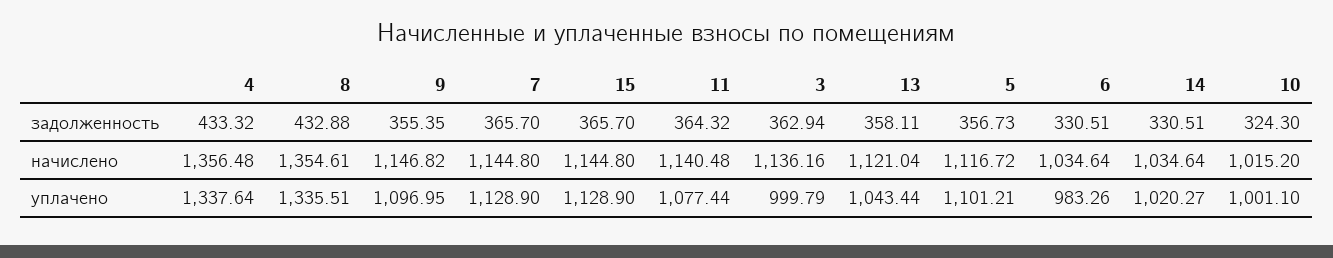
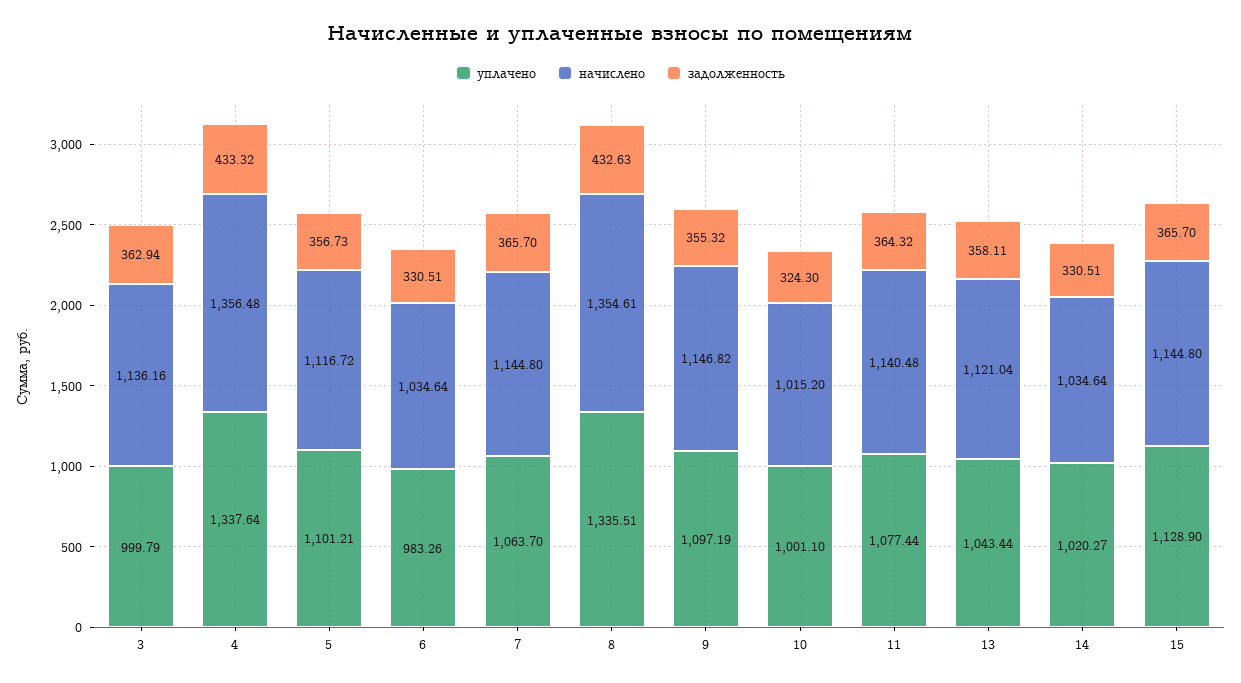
  {
    "задолженность": {
      "4": 433.32,
-     "8": 432.88,
+     "8": 432.63,
-     "9": 355.35,
+     "9": 355.32,
      "7": 365.7,
      "15": 365.7,
      "11": 364.32,
      "3": 362.94,
      "13": 358.11,
      "5": 356.73,
      "6": 330.51,
      "14": 330.51,
      "10": 324.3
    },
    "начислено": {
      "4": 1356.48,
      "8": 1354.61,
      "9": 1146.82,
      "7": 1144.8,
      "15": 1144.8,
      "11": 1140.48,
      "3": 1136.16,
      "13": 1121.04,
      "5": 1116.72,
      "6": 1034.64,
      "14": 1034.64,
      "10": 1015.2
    },
    "уплачено": {
      "4": 1337.64,
      "8": 1335.51,
-     "9": 1096.95,
+     "9": 1097.19,
-     "7": 1128.9,
+     "7": 1063.7,
      "15": 1128.9,
      "11": 1077.44,
      "3": 999.79,
      "13": 1043.44,
      "5": 1101.21,
      "6": 983.26,
      "14": 1020.27,
      "10": 1001.1
    }
  }

